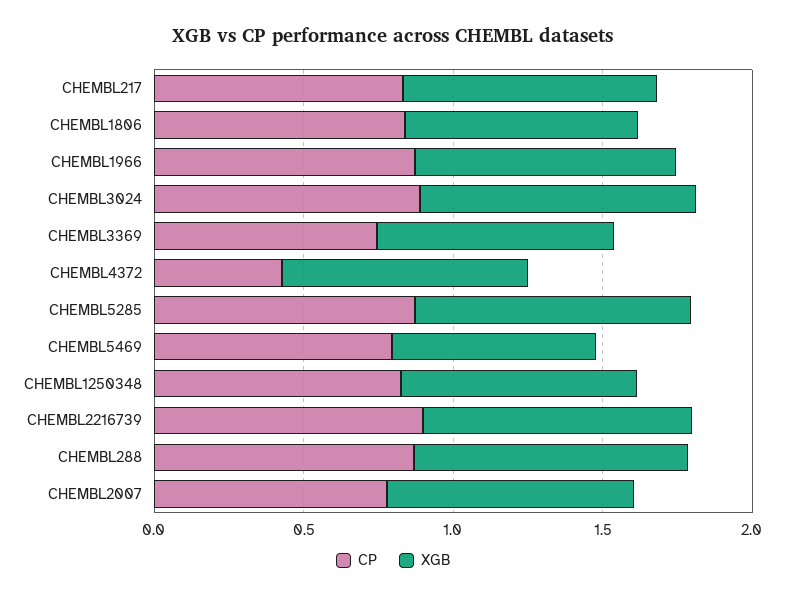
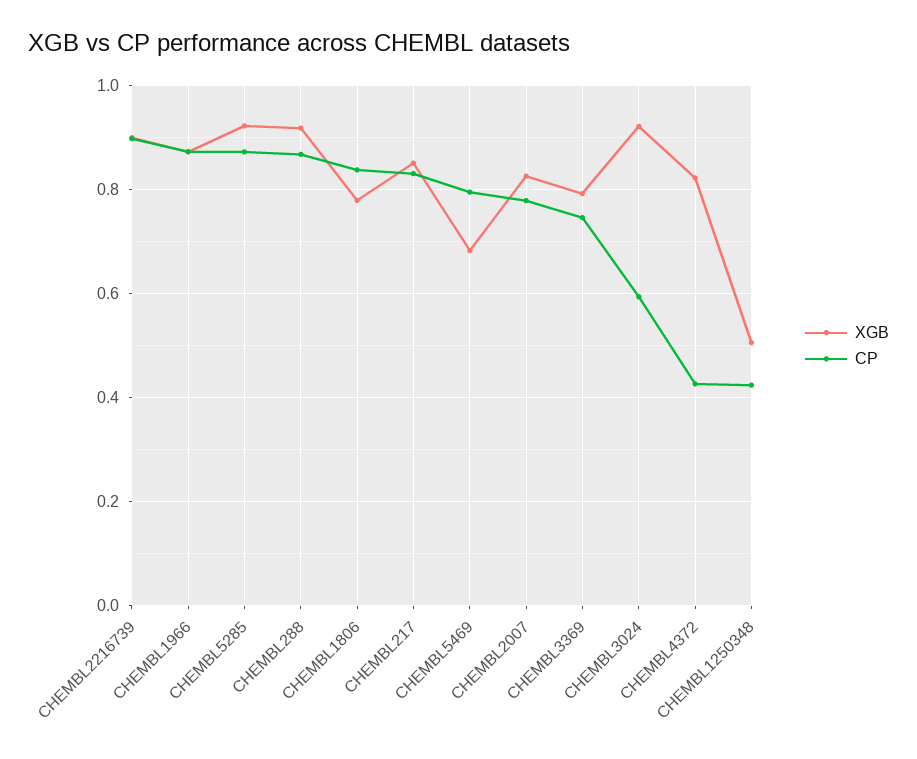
  {
    "CP": {
      "CHEMBL217": 0.84,
      "CHEMBL1806": 0.84,
      "CHEMBL1966": 0.88,
-     "CHEMBL3024": 0.9,
+     "CHEMBL3024": 0.6,
      "CHEMBL3369": 0.74,
      "CHEMBL4372": 0.42,
      "CHEMBL5285": 0.88,
      "CHEMBL5469": 0.8,
-     "CHEMBL1250348": 0.8,
+     "CHEMBL1250348": 0.42,
      "CHEMBL2216739": 0.9,
      "CHEMBL288": 0.86,
      "CHEMBL2007": 0.78
    },
    "XGB": {
      "CHEMBL217": 0.86,
      "CHEMBL1806": 0.78,
      "CHEMBL1966": 0.88,
      "CHEMBL3024": 0.92,
      "CHEMBL3369": 0.8,
      "CHEMBL4372": 0.82,
      "CHEMBL5285": 0.92,
      "CHEMBL5469": 0.68,
-     "CHEMBL1250348": 0.8,
+     "CHEMBL1250348": 0.5,
      "CHEMBL2216739": 0.9,
      "CHEMBL288": 0.92,
      "CHEMBL2007": 0.82
    }
  }

